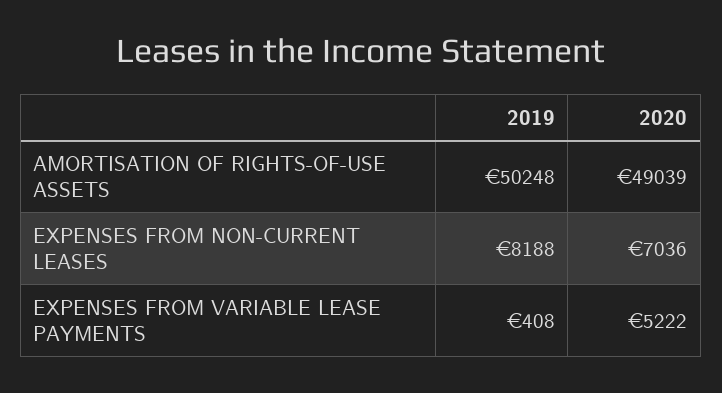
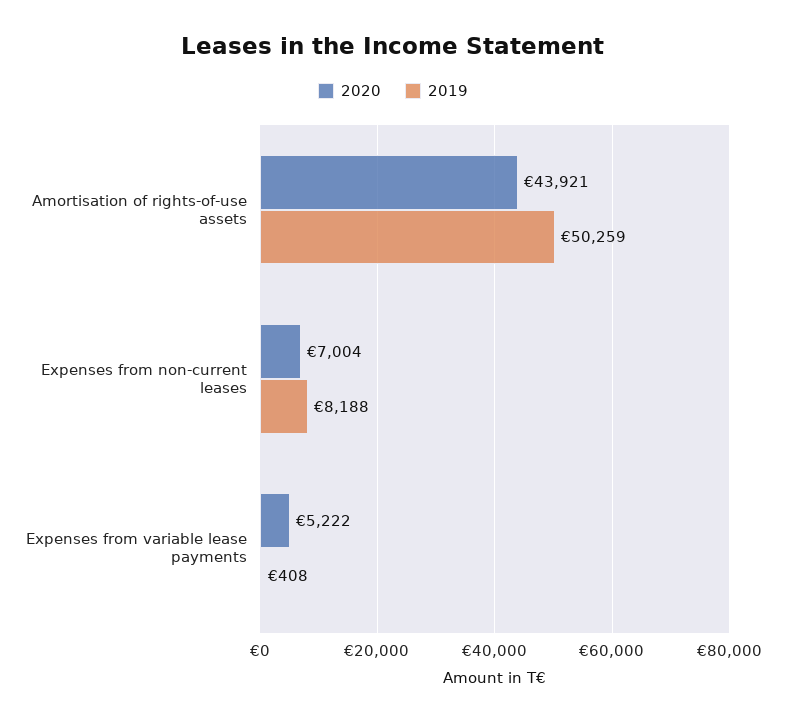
  {
    "2019": {
-     "AMORTISATION OF RIGHTS-OF-USE ASSETS": 50248,
+     "AMORTISATION OF RIGHTS-OF-USE ASSETS": 50259,
      "EXPENSES FROM NON-CURRENT LEASES": 8188,
      "EXPENSES FROM VARIABLE LEASE PAYMENTS": 408
    },
    "2020": {
-     "AMORTISATION OF RIGHTS-OF-USE ASSETS": 49039,
+     "AMORTISATION OF RIGHTS-OF-USE ASSETS": 43921,
-     "EXPENSES FROM NON-CURRENT LEASES": 7036,
+     "EXPENSES FROM NON-CURRENT LEASES": 7004,
      "EXPENSES FROM VARIABLE LEASE PAYMENTS": 5222
    }
  }

